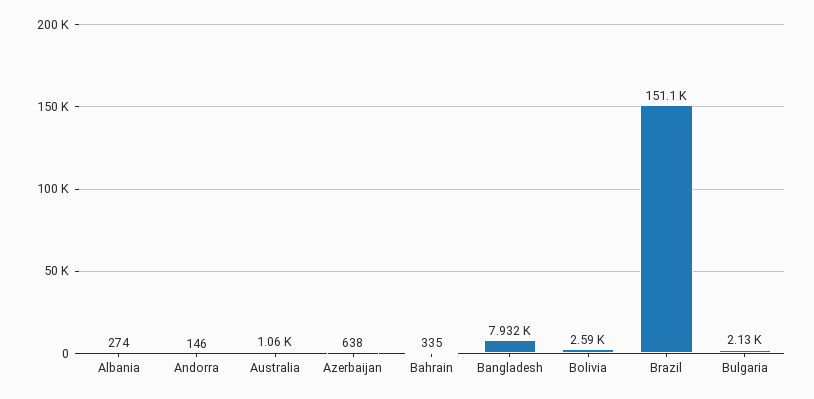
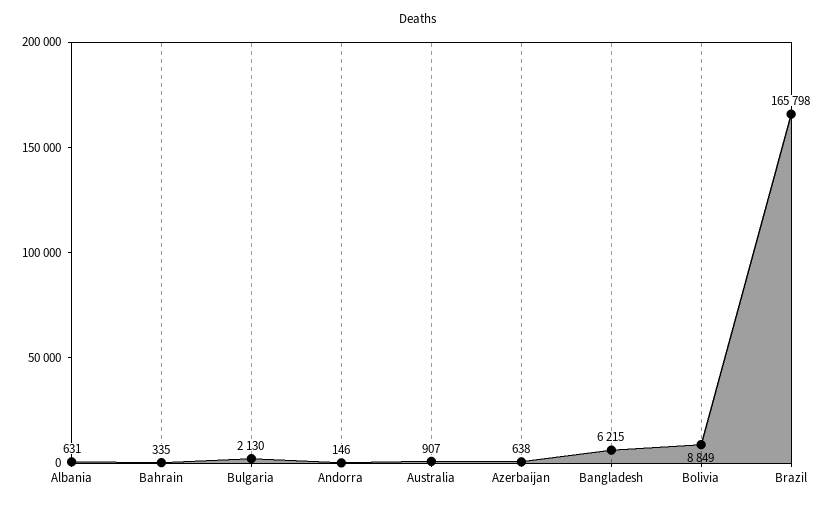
  {
-   "Albania": 274,
+   "Albania": 631,
    "Andorra": 146,
-   "Australia": 1060,
+   "Australia": 907,
    "Azerbaijan": 638,
    "Bahrain": 335,
-   "Bangladesh": 7932,
+   "Bangladesh": 6215,
-   "Bolivia": 2590,
+   "Bolivia": 8849,
-   "Brazil": 151100,
+   "Brazil": 165798,
    "Bulgaria": 2130
  }

